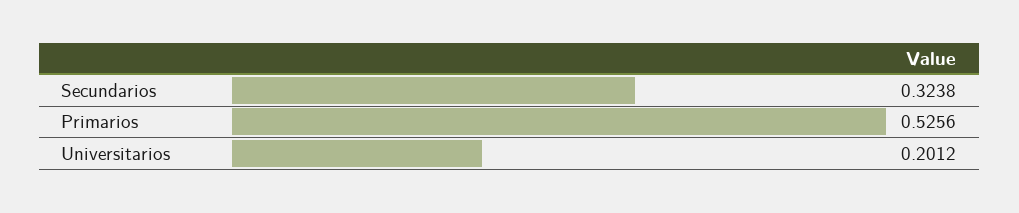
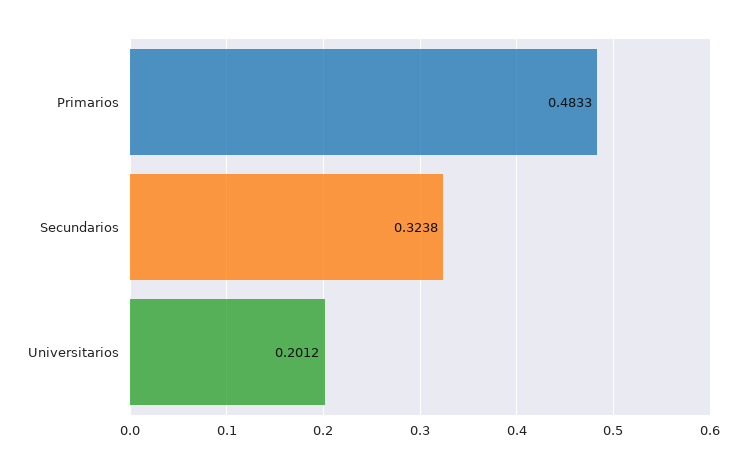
  {
    "Secundarios": 0.3238,
-   "Primarios": 0.5256,
+   "Primarios": 0.4833,
    "Universitarios": 0.2012
  }

